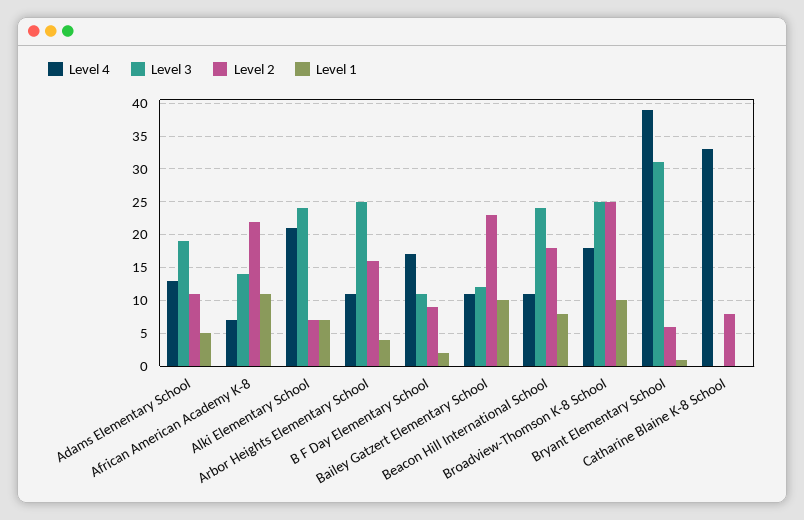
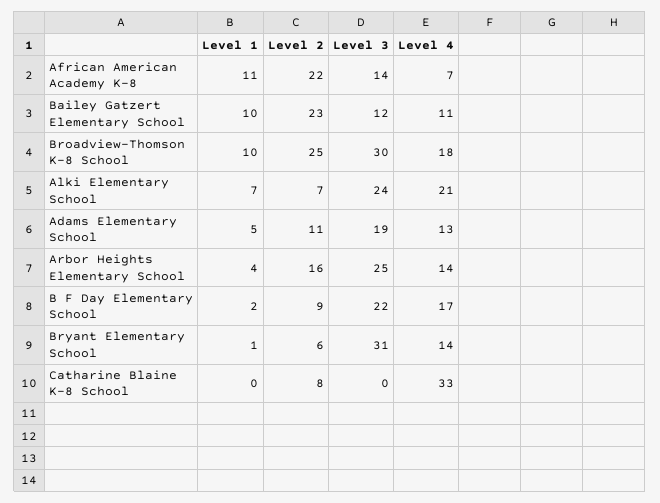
  {
    "Level 4": {
      "Adams Elementary School": 13,
      "African American Academy K-8": 7,
      "Alki Elementary School": 21,
-     "Arbor Heights Elementary School": 11,
+     "Arbor Heights Elementary School": 14,
      "B F Day Elementary School": 17,
      "Bailey Gatzert Elementary School": 11,
-     "Beacon Hill International School": 11,
      "Broadview-Thomson K-8 School": 18,
-     "Bryant Elementary School": 39,
+     "Bryant Elementary School": 14,
      "Catharine Blaine K-8 School": 33
    },
    "Level 3": {
      "Adams Elementary School": 19,
      "African American Academy K-8": 14,
      "Alki Elementary School": 24,
      "Arbor Heights Elementary School": 25,
-     "B F Day Elementary School": 11,
+     "B F Day Elementary School": 22,
      "Bailey Gatzert Elementary School": 12,
-     "Beacon Hill International School": 24,
-     "Broadview-Thomson K-8 School": 25,
+     "Broadview-Thomson K-8 School": 30,
      "Bryant Elementary School": 31,
      "Catharine Blaine K-8 School": 0
    },
    "Level 2": {
      "Adams Elementary School": 11,
      "African American Academy K-8": 22,
      "Alki Elementary School": 7,
      "Arbor Heights Elementary School": 16,
      "B F Day Elementary School": 9,
      "Bailey Gatzert Elementary School": 23,
-     "Beacon Hill International School": 18,
      "Broadview-Thomson K-8 School": 25,
      "Bryant Elementary School": 6,
      "Catharine Blaine K-8 School": 8
    },
    "Level 1": {
      "Adams Elementary School": 5,
      "African American Academy K-8": 11,
      "Alki Elementary School": 7,
      "Arbor Heights Elementary School": 4,
      "B F Day Elementary School": 2,
      "Bailey Gatzert Elementary School": 10,
-     "Beacon Hill International School": 8,
      "Broadview-Thomson K-8 School": 10,
      "Bryant Elementary School": 1,
      "Catharine Blaine K-8 School": 0
    }
  }

